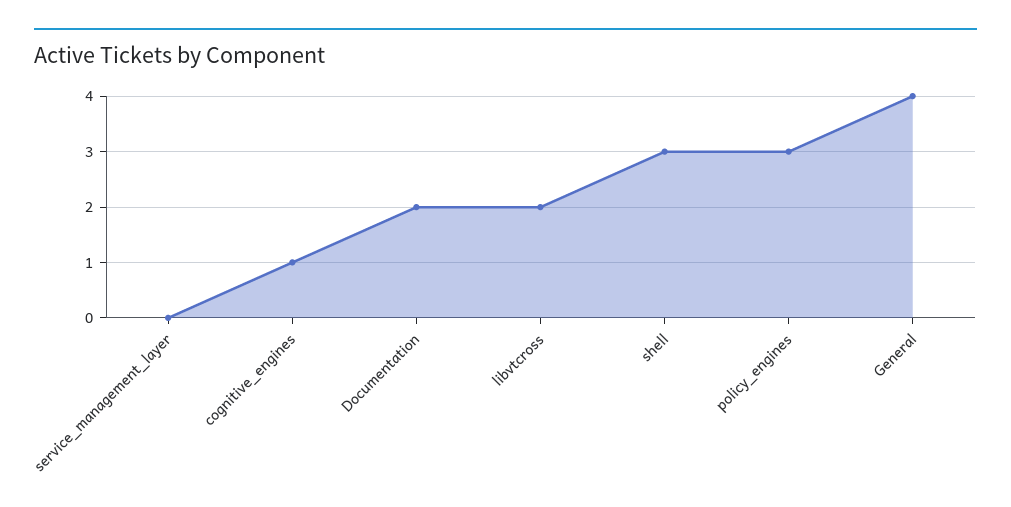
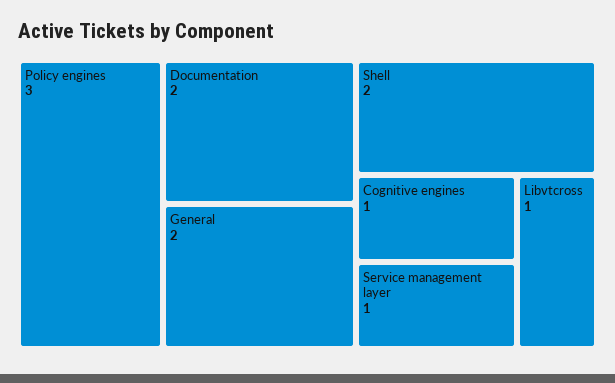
  {
-   "service_management_layer": 0,
+   "service_management_layer": 1,
    "cognitive_engines": 1,
    "Documentation": 2,
-   "libvtcross": 2,
+   "libvtcross": 1,
-   "shell": 3,
+   "shell": 2,
    "policy_engines": 3,
-   "General": 4
+   "General": 2
  }

